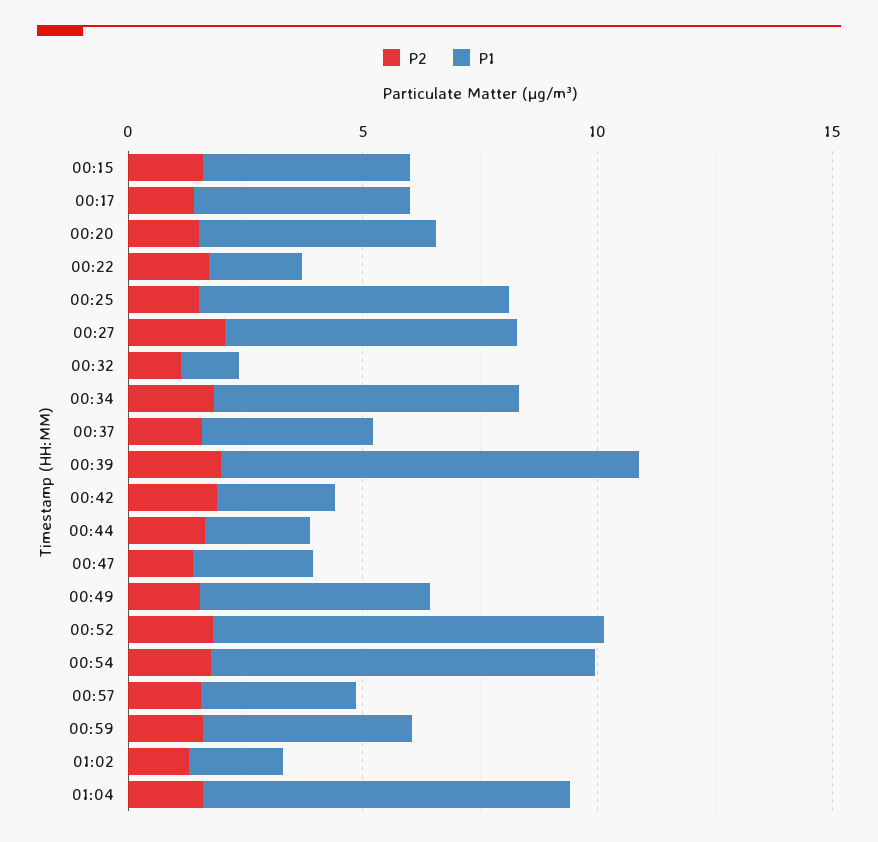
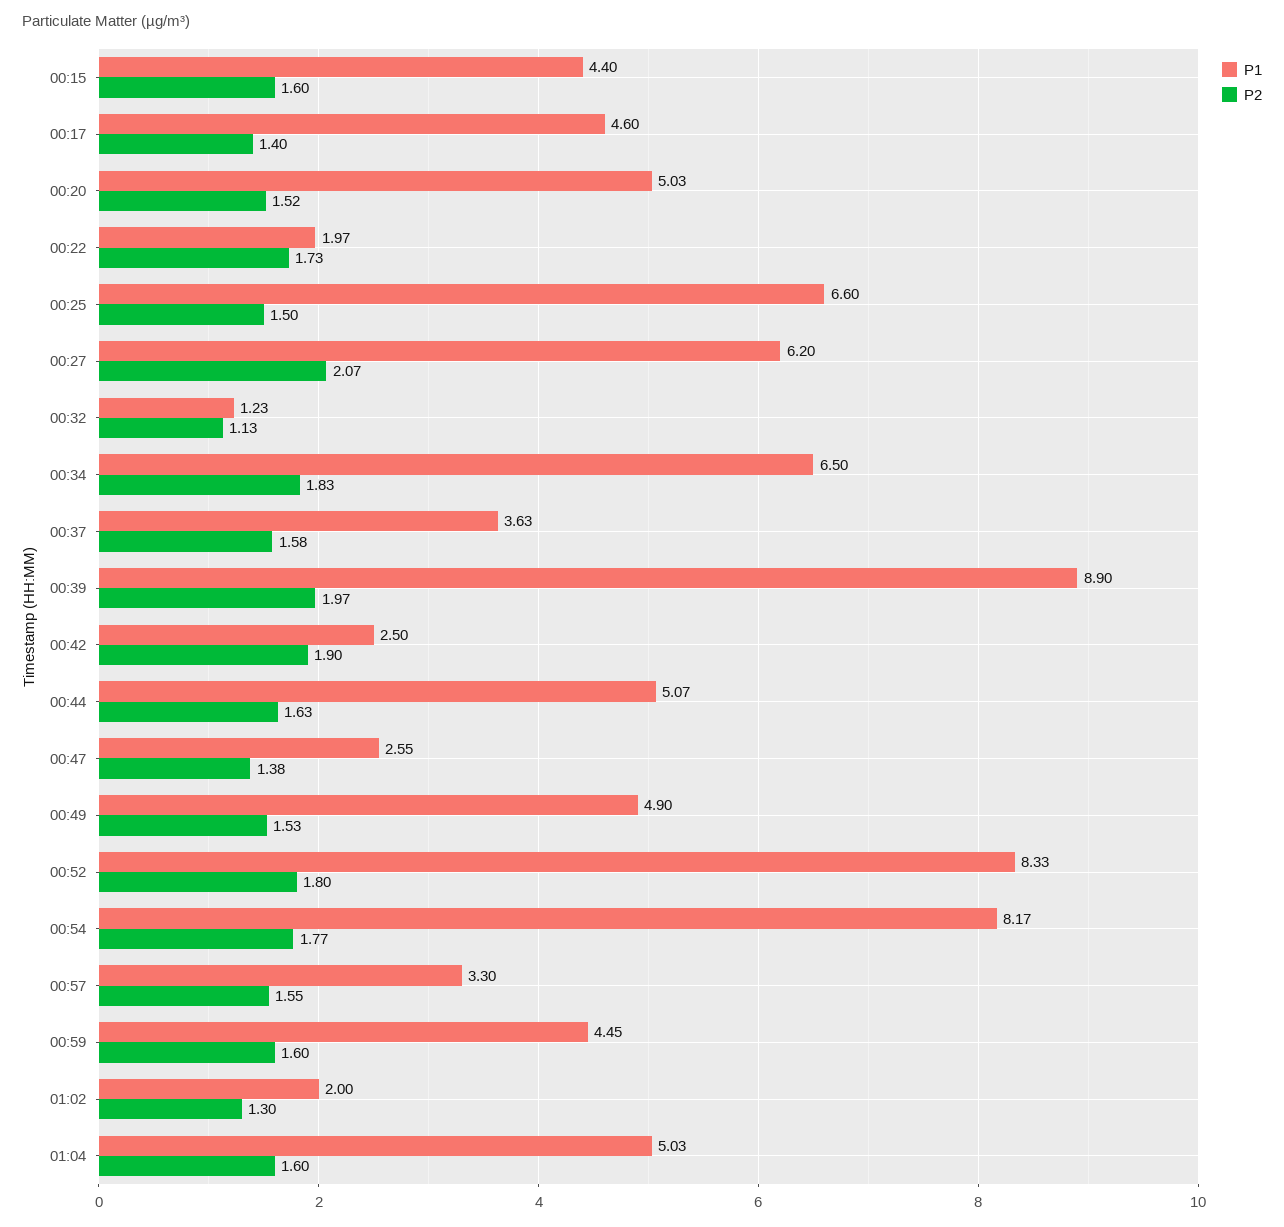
  {
    "P2": {
      "00:15": 1.6,
      "00:17": 1.4,
      "00:20": 1.52,
      "00:22": 1.73,
      "00:25": 1.5,
      "00:27": 2.07,
      "00:32": 1.13,
      "00:34": 1.83,
      "00:37": 1.58,
      "00:39": 1.97,
      "00:42": 1.9,
      "00:44": 1.63,
      "00:47": 1.38,
      "00:49": 1.53,
      "00:52": 1.8,
      "00:54": 1.77,
      "00:57": 1.55,
      "00:59": 1.6,
      "01:02": 1.3,
      "01:04": 1.6
    },
    "P1": {
      "00:15": 4.4,
      "00:17": 4.6,
      "00:20": 5.03,
      "00:22": 1.97,
      "00:25": 6.6,
      "00:27": 6.2,
      "00:32": 1.23,
      "00:34": 6.5,
      "00:37": 3.63,
      "00:39": 8.9,
      "00:42": 2.5,
-     "00:44": 2,
+     "00:44": 5.07,
      "00:47": 2.55,
      "00:49": 4.9,
      "00:52": 8.33,
      "00:54": 8.17,
      "00:57": 3.3,
      "00:59": 4.45,
      "01:02": 2,
-     "01:04": 8
+     "01:04": 5.03
    }
  }

